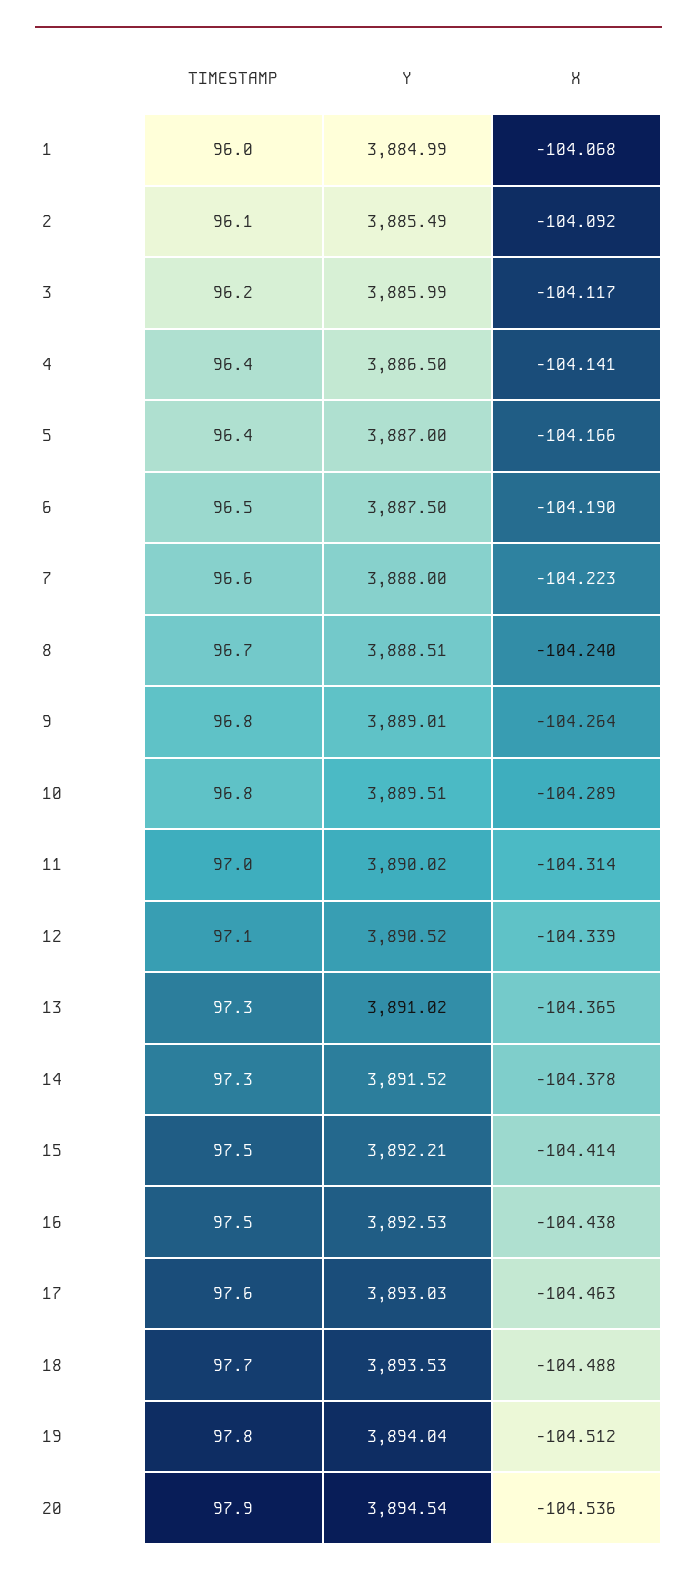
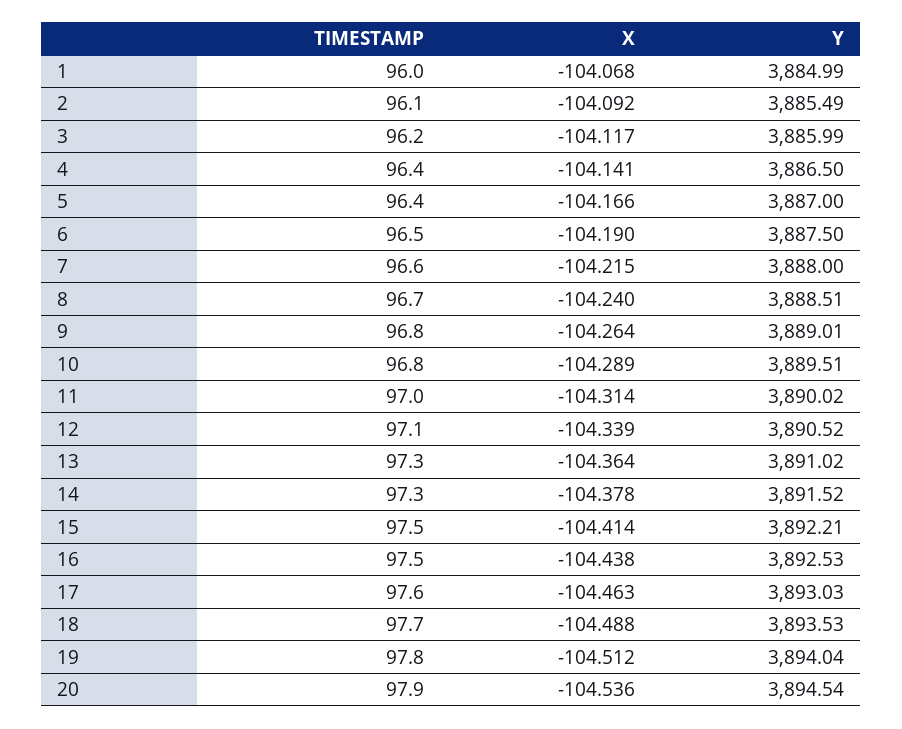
  {
    "TIMESTAMP": {
      "1": 96,
      "2": 96.1,
      "3": 96.2,
      "4": 96.4,
      "5": 96.4,
      "6": 96.5,
      "7": 96.6,
      "8": 96.7,
      "9": 96.8,
      "10": 96.8,
      "11": 97,
      "12": 97.1,
      "13": 97.3,
      "14": 97.3,
      "15": 97.5,
      "16": 97.5,
      "17": 97.6,
      "18": 97.7,
      "19": 97.8,
      "20": 97.9
    },
    "Y": {
      "1": 3884.99,
      "2": 3885.49,
      "3": 3885.99,
      "4": 3886.5,
      "5": 3887,
      "6": 3887.5,
      "7": 3888,
      "8": 3888.51,
      "9": 3889.01,
      "10": 3889.51,
      "11": 3890.02,
      "12": 3890.52,
      "13": 3891.02,
      "14": 3891.52,
      "15": 3892.21,
      "16": 3892.53,
      "17": 3893.03,
      "18": 3893.53,
      "19": 3894.04,
      "20": 3894.54
    },
    "X": {
      "1": -104.068,
      "2": -104.092,
      "3": -104.117,
      "4": -104.141,
      "5": -104.166,
      "6": -104.19,
-     "7": -104.223,
+     "7": -104.215,
      "8": -104.24,
      "9": -104.264,
      "10": -104.289,
      "11": -104.314,
      "12": -104.339,
-     "13": -104.365,
+     "13": -104.364,
      "14": -104.378,
      "15": -104.414,
      "16": -104.438,
      "17": -104.463,
      "18": -104.488,
      "19": -104.512,
      "20": -104.536
    }
  }

